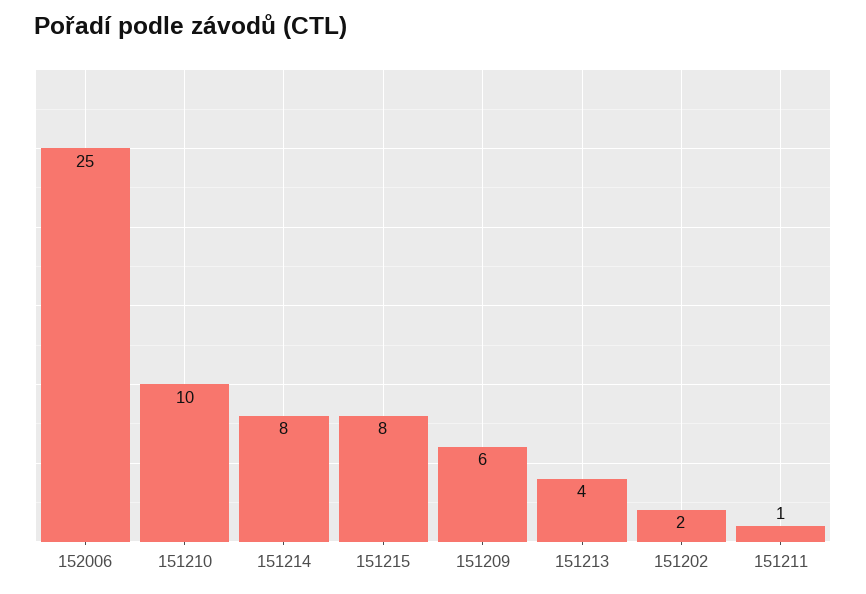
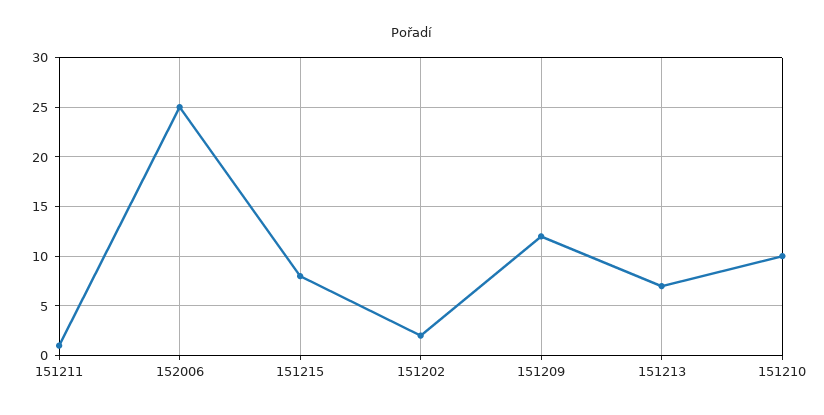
  {
    "152006": 25,
    "151210": 10,
-   "151214": 8,
    "151215": 8,
-   "151209": 6,
+   "151209": 12,
-   "151213": 4,
+   "151213": 7,
    "151202": 2,
    "151211": 1
  }

